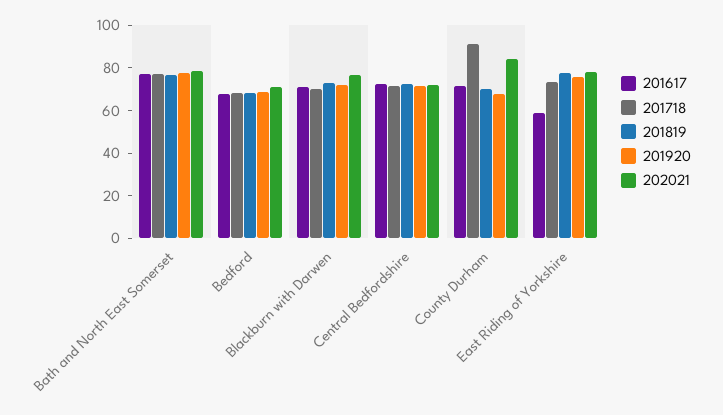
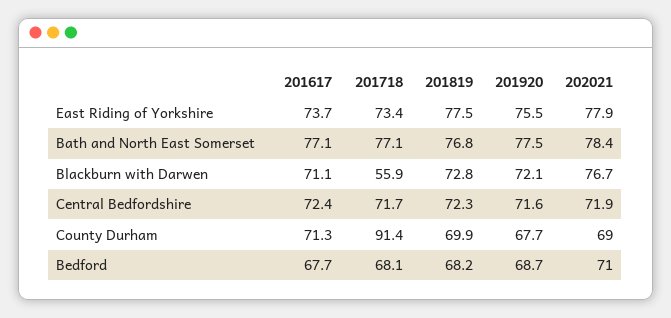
  {
    "201617": {
      "Bath and North East Somerset": 77.1,
      "Bedford": 67.7,
      "Blackburn with Darwen": 71.1,
      "Central Bedfordshire": 72.4,
      "County Durham": 71.3,
-     "East Riding of Yorkshire": 60
+     "East Riding of Yorkshire": 73.7
    },
    "201718": {
      "Bath and North East Somerset": 77.1,
      "Bedford": 68.1,
-     "Blackburn with Darwen": 70,
+     "Blackburn with Darwen": 55.9,
      "Central Bedfordshire": 71.7,
      "County Durham": 91.4,
      "East Riding of Yorkshire": 73.4
    },
    "201819": {
      "Bath and North East Somerset": 76.8,
      "Bedford": 68.2,
      "Blackburn with Darwen": 72.8,
      "Central Bedfordshire": 72.3,
      "County Durham": 69.9,
      "East Riding of Yorkshire": 77.5
    },
    "201920": {
      "Bath and North East Somerset": 77.5,
      "Bedford": 68.7,
      "Blackburn with Darwen": 72.1,
      "Central Bedfordshire": 71.6,
      "County Durham": 67.7,
      "East Riding of Yorkshire": 75.5
    },
    "202021": {
      "Bath and North East Somerset": 78.4,
      "Bedford": 71,
      "Blackburn with Darwen": 76.7,
      "Central Bedfordshire": 71.9,
-     "County Durham": 85,
+     "County Durham": 69,
      "East Riding of Yorkshire": 77.9
    }
  }

